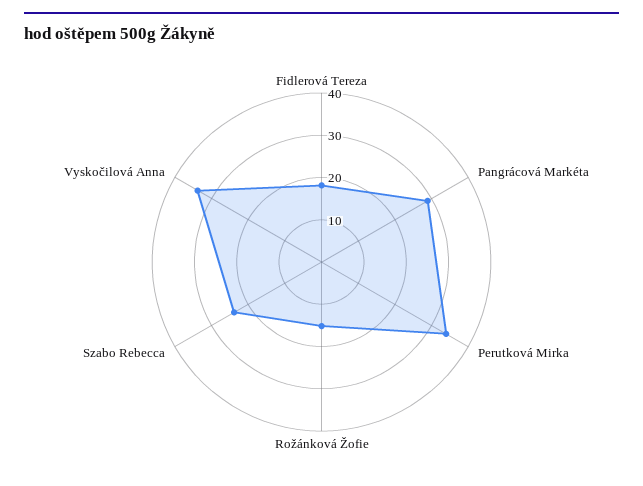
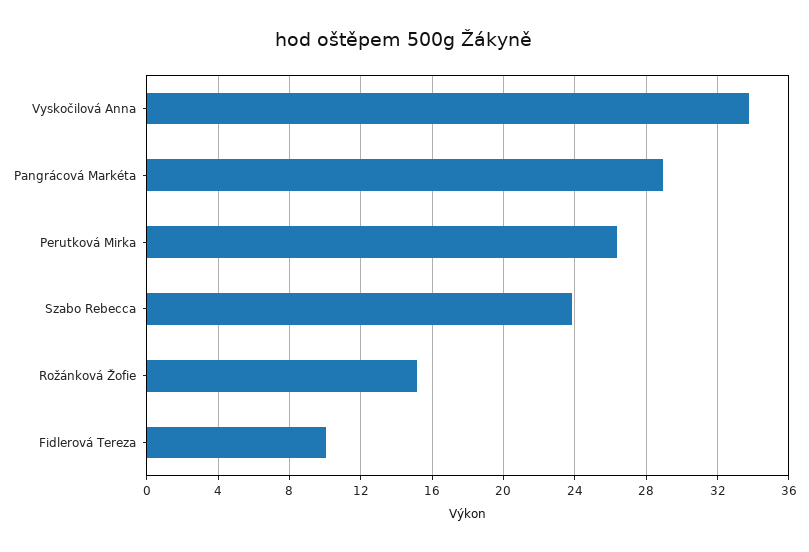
  {
-   "Fidlerová Tereza": 18,
+   "Fidlerová Tereza": 10,
    "Pangrácová Markéta": 29,
-   "Perutková Mirka": 34,
+   "Perutková Mirka": 26.5,
    "Rožánková Žofie": 15,
    "Szabo Rebecca": 24,
    "Vyskočilová Anna": 34
  }

